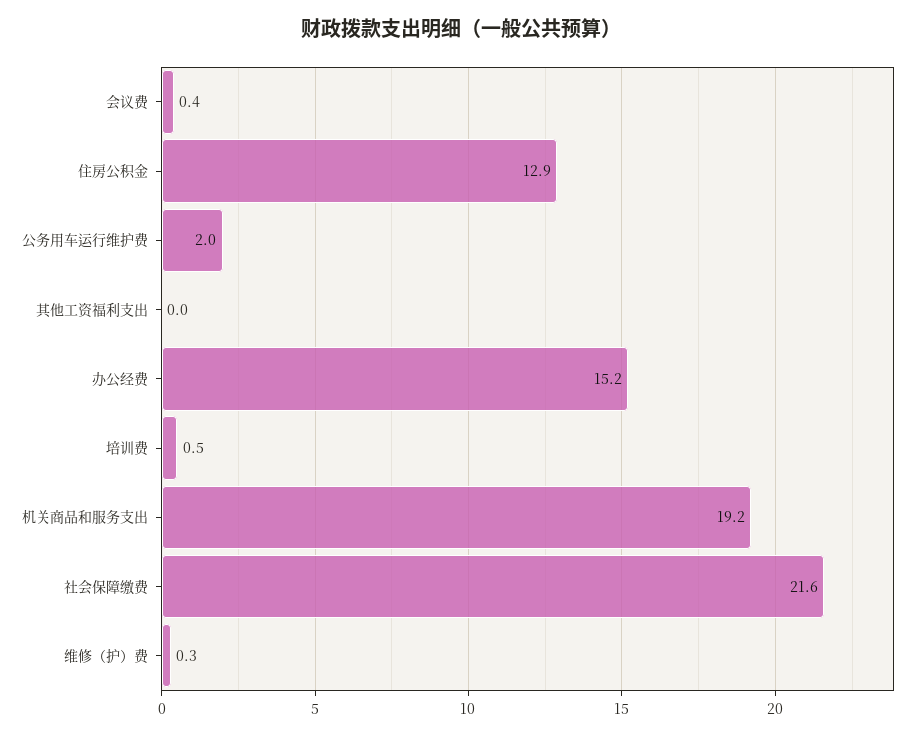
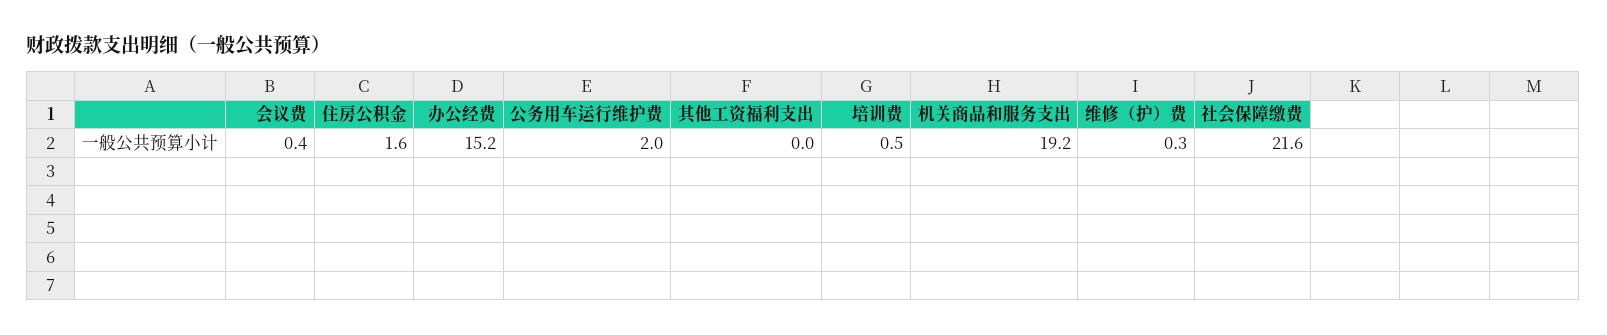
  {
    "会议费": 0.4,
-   "住房公积金": 12.9,
+   "住房公积金": 1.6,
    "公务用车运行维护费": 2,
    "其他工资福利支出": 0,
    "办公经费": 15.2,
    "培训费": 0.5,
    "机关商品和服务支出": 19.2,
    "社会保障缴费": 21.6,
    "维修（护）费": 0.3
  }

